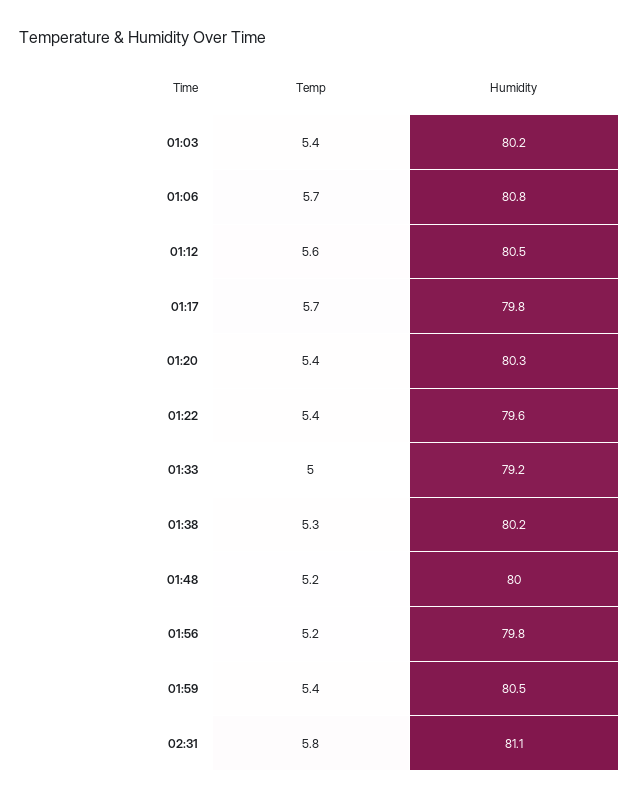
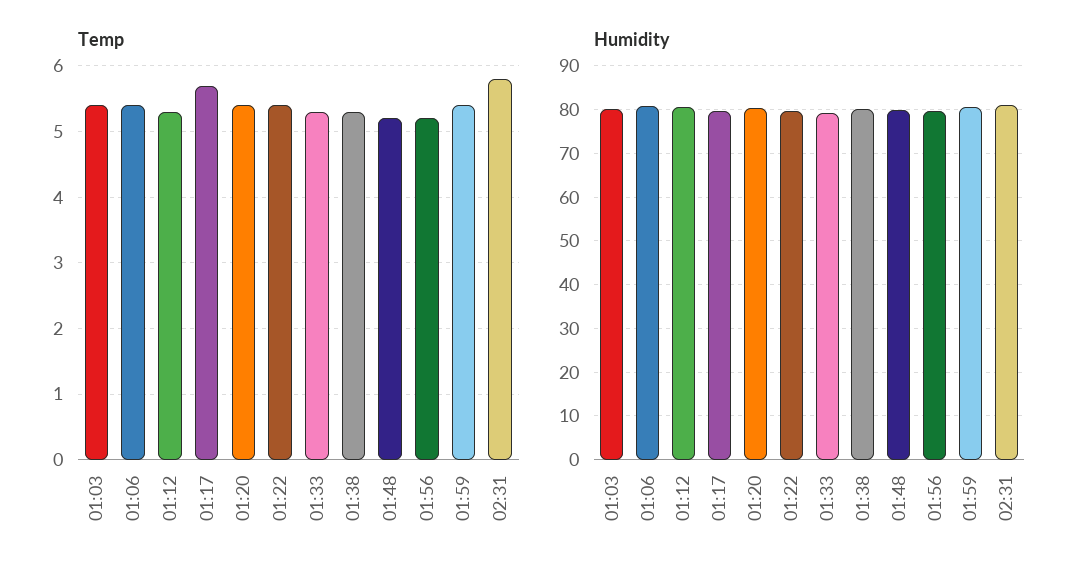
  {
    "Temp": {
      "01:03": 5.4,
-     "01:06": 5.7,
+     "01:06": 5.4,
-     "01:12": 5.6,
+     "01:12": 5.3,
      "01:17": 5.7,
      "01:20": 5.4,
      "01:22": 5.4,
-     "01:33": 5,
+     "01:33": 5.3,
      "01:38": 5.3,
      "01:48": 5.2,
      "01:56": 5.2,
      "01:59": 5.4,
      "02:31": 5.8
    },
    "Humidity": {
      "01:03": 80.2,
      "01:06": 80.8,
      "01:12": 80.5,
      "01:17": 79.8,
      "01:20": 80.3,
      "01:22": 79.6,
      "01:33": 79.2,
      "01:38": 80.2,
      "01:48": 80,
      "01:56": 79.8,
      "01:59": 80.5,
      "02:31": 81.1
    }
  }

